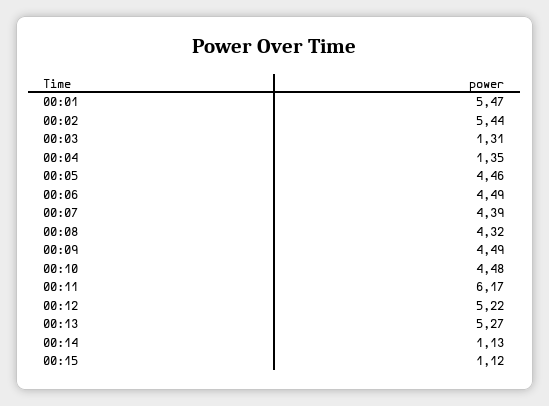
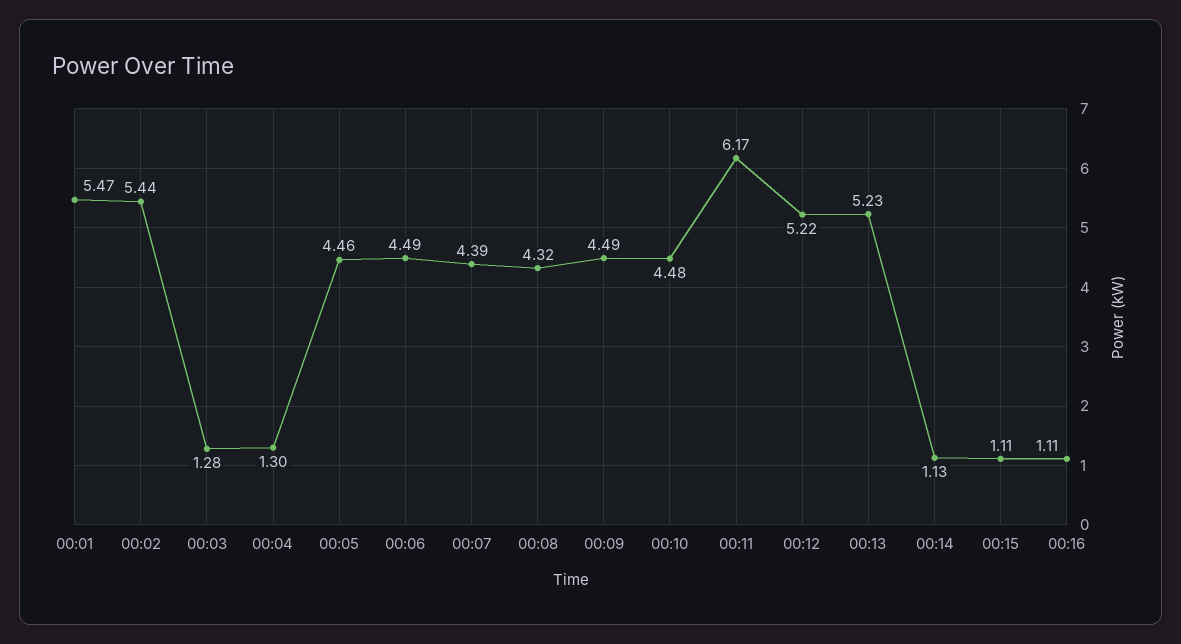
  {
    "00:01": 5.47,
    "00:02": 5.44,
-   "00:03": 1.31,
+   "00:03": 1.28,
-   "00:04": 1.35,
+   "00:04": 1.3,
    "00:05": 4.46,
    "00:06": 4.49,
    "00:07": 4.39,
    "00:08": 4.32,
    "00:09": 4.49,
    "00:10": 4.48,
    "00:11": 6.17,
    "00:12": 5.22,
-   "00:13": 5.27,
+   "00:13": 5.23,
    "00:14": 1.13,
-   "00:15": 1.12
+   "00:15": 1.11,
+   "00:16": 1.11
  }

